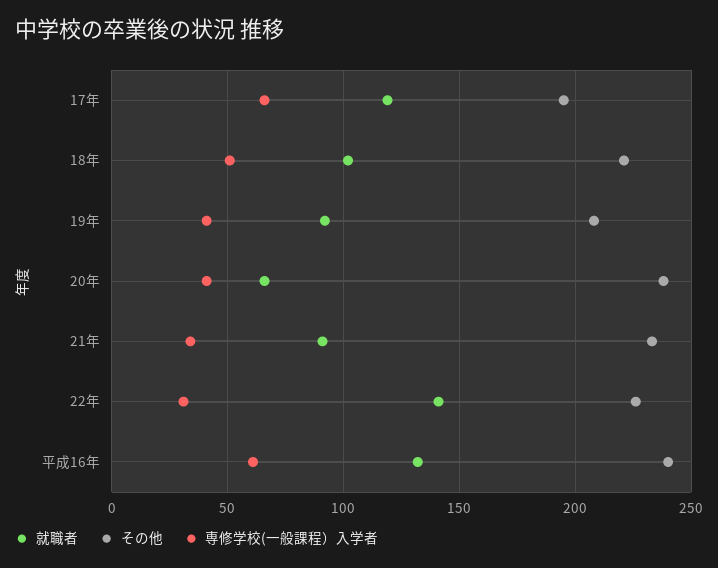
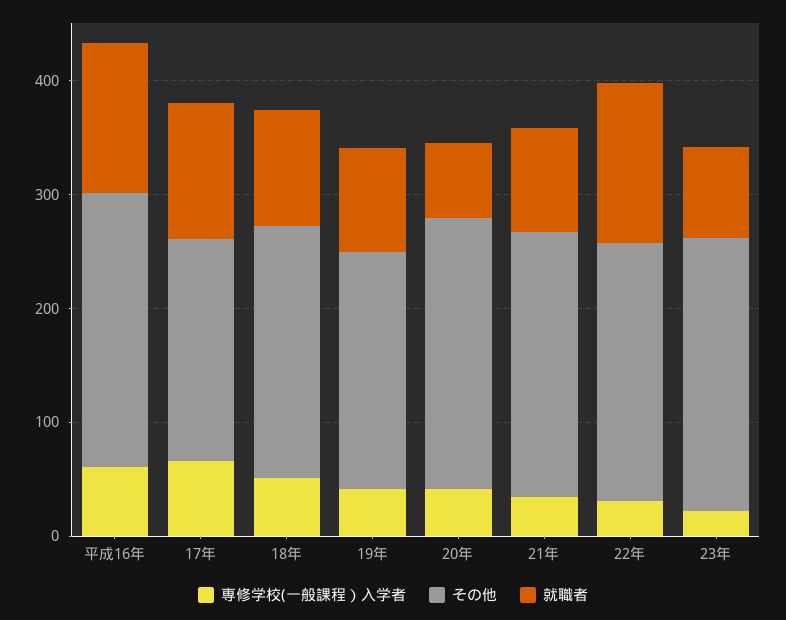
  {
    "就職者": {
      "17年": 120,
      "18年": 100,
      "19年": 90,
      "20年": 65,
      "21年": 90,
      "22年": 140,
-     "平成16年": 130
+     "平成16年": 130,
+     "23年": 80
    },
    "その他": {
      "17年": 195,
      "18年": 220,
      "19年": 210,
      "20年": 240,
      "21年": 235,
      "22年": 225,
-     "平成16年": 240
+     "平成16年": 240,
+     "23年": 240
    },
    "専修学校(一般課程）入学者": {
      "17年": 65,
      "18年": 50,
      "19年": 40,
      "20年": 40,
      "21年": 35,
      "22年": 30,
-     "平成16年": 60
+     "平成16年": 60,
+     "23年": 20
    }
  }

